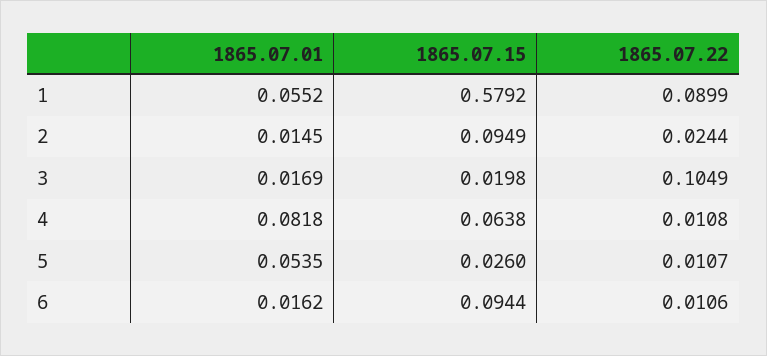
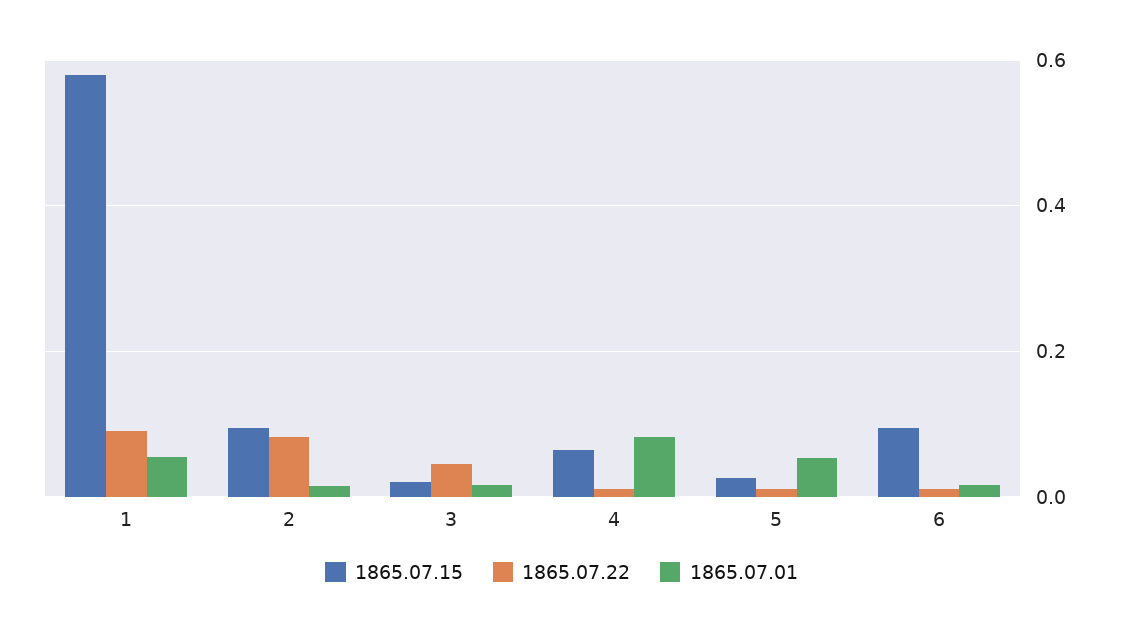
  {
    "1865.07.01": {
      "1": 0.0552,
      "2": 0.0145,
      "3": 0.0169,
      "4": 0.0818,
      "5": 0.0535,
      "6": 0.0162
    },
    "1865.07.15": {
      "1": 0.5792,
      "2": 0.0949,
      "3": 0.0198,
      "4": 0.0638,
      "5": 0.026,
      "6": 0.0944
    },
    "1865.07.22": {
      "1": 0.0899,
-     "2": 0.0244,
+     "2": 0.08,
-     "3": 0.1049,
+     "3": 0.04,
      "4": 0.0108,
      "5": 0.0107,
      "6": 0.0106
    }
  }

